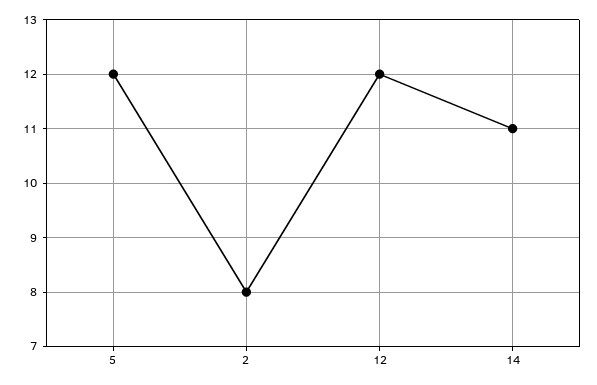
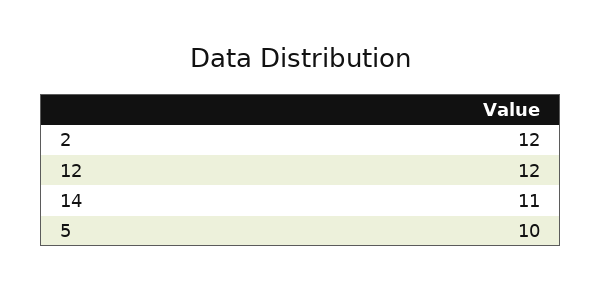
  {
-   "5": 12,
+   "5": 10,
-   "2": 8,
+   "2": 12,
    "12": 12,
    "14": 11
  }

